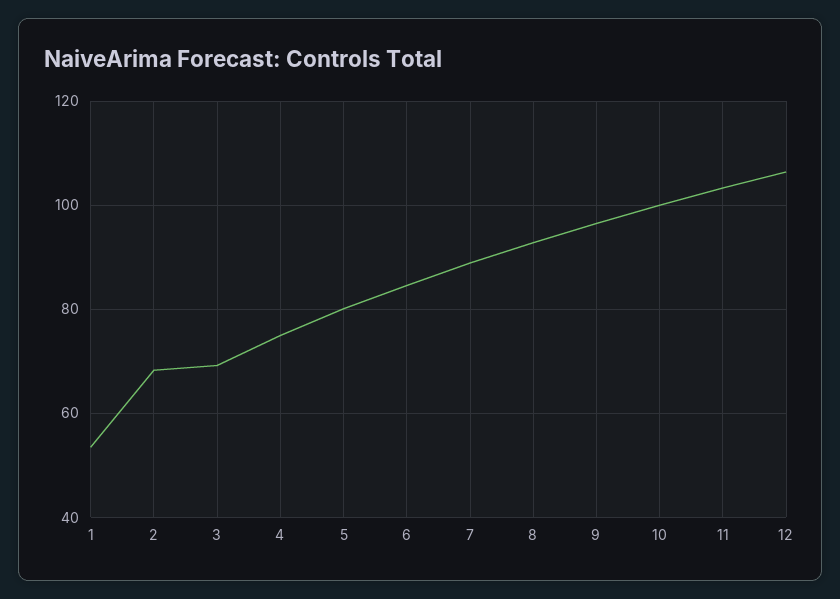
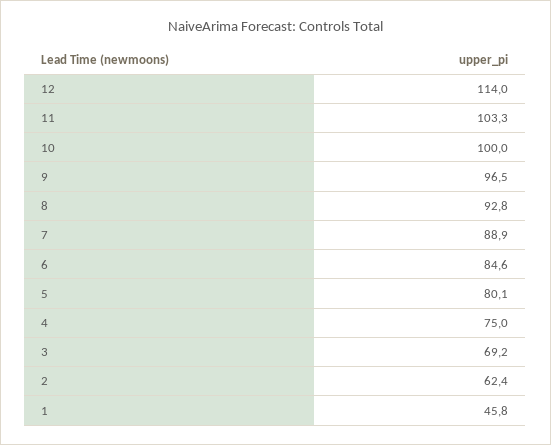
  {
-   "1": 54,
+   "1": 45.8,
-   "2": 68,
+   "2": 62.4,
    "3": 69.2,
    "4": 75,
    "5": 80.1,
    "6": 84.6,
    "7": 88.9,
    "8": 92.8,
    "9": 96.5,
    "10": 100,
    "11": 103.3,
-   "12": 106
+   "12": 114
  }

